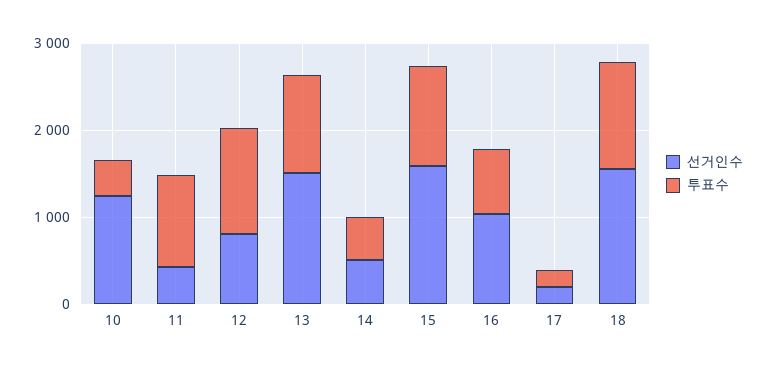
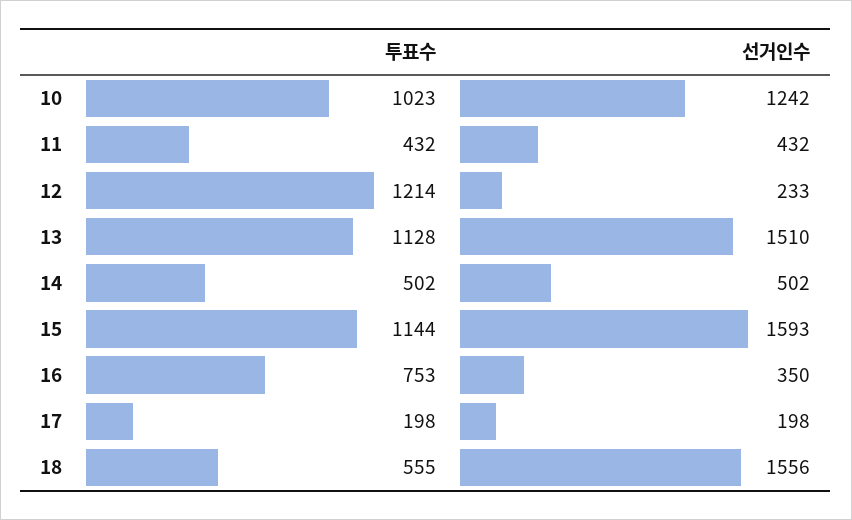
  {
    "선거인수": {
      "10": 1242,
      "11": 432,
-     "12": 800,
+     "12": 233,
      "13": 1510,
      "14": 502,
      "15": 1593,
-     "16": 1000,
+     "16": 350,
      "17": 198,
      "18": 1556
    },
    "투표수": {
-     "10": 400,
+     "10": 1023,
-     "11": 1000,
+     "11": 432,
      "12": 1214,
      "13": 1128,
      "14": 502,
      "15": 1144,
      "16": 753,
      "17": 198,
-     "18": 1200
+     "18": 555
    }
  }

